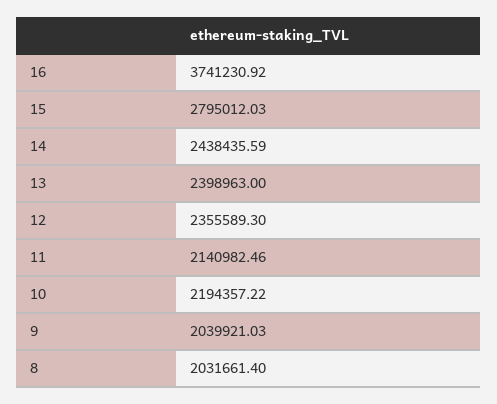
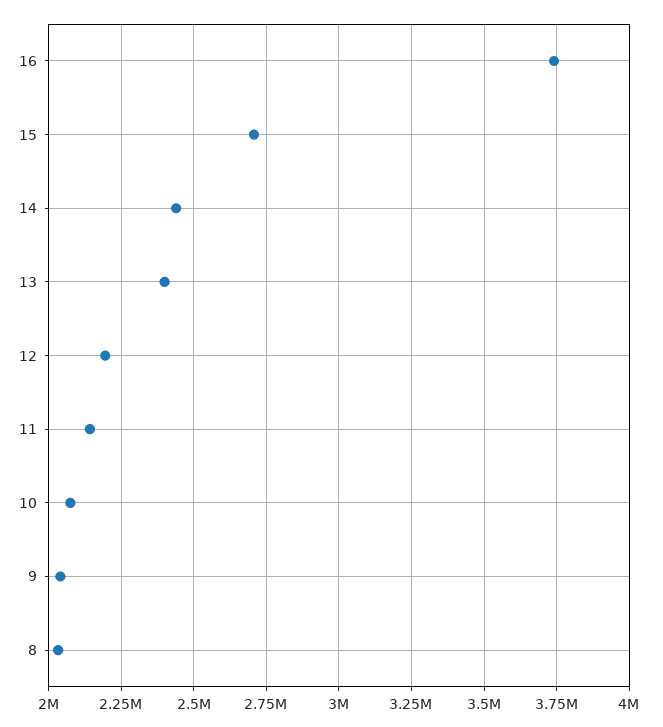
  {
    "16": 3741230.92,
-   "15": 2795012.03,
+   "15": 2700000,
    "14": 2438435.59,
    "13": 2398963,
-   "12": 2355589.3,
+   "12": 2200000,
    "11": 2140982.46,
-   "10": 2194357.22,
+   "10": 2075000,
    "9": 2039921.03,
    "8": 2031661.4
  }

